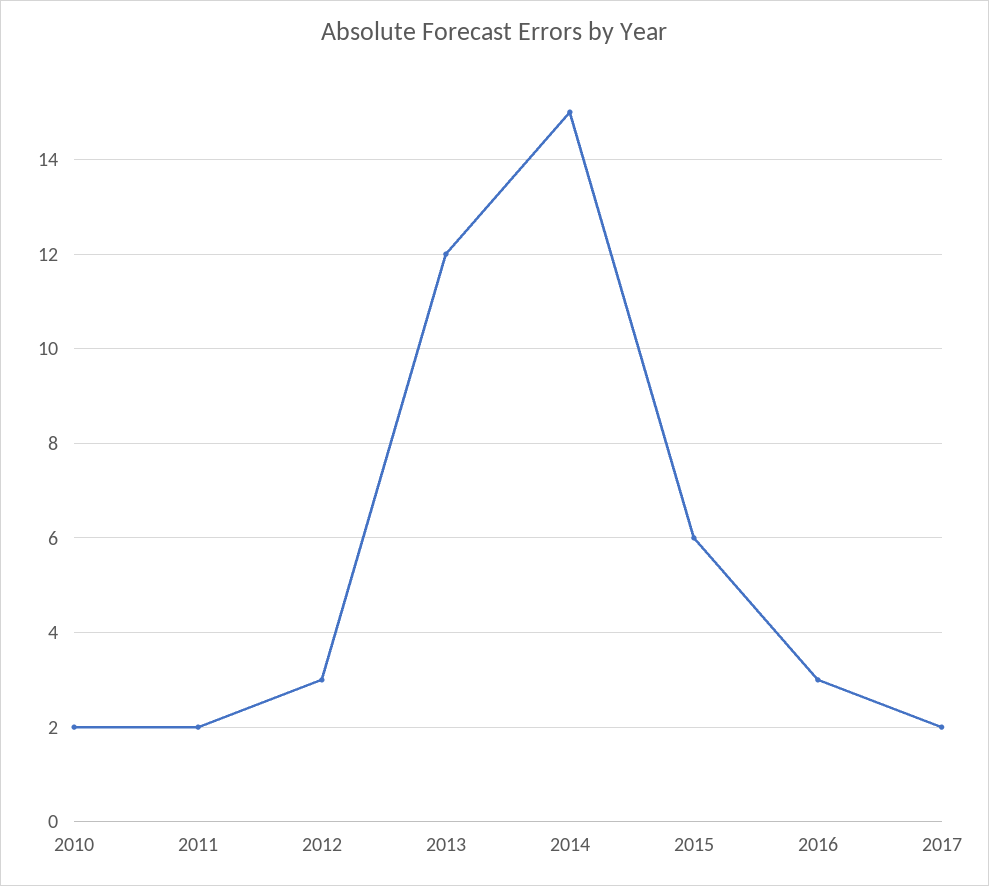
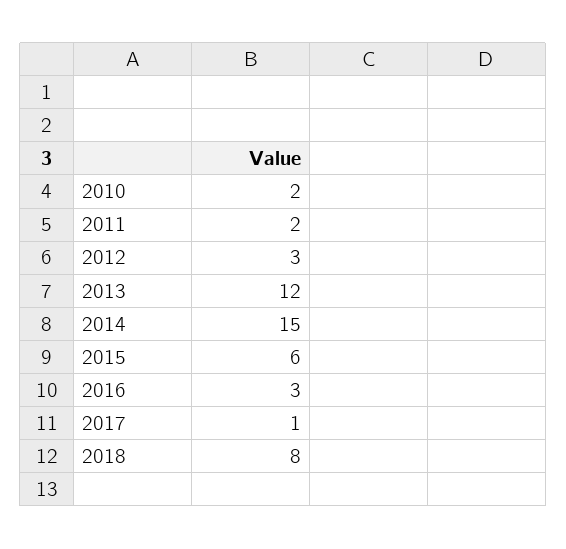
  {
    "2010": 2,
    "2011": 2,
    "2012": 3,
    "2013": 12,
    "2014": 15,
    "2015": 6,
    "2016": 3,
-   "2017": 2
+   "2017": 1,
+   "2018": 8
  }

